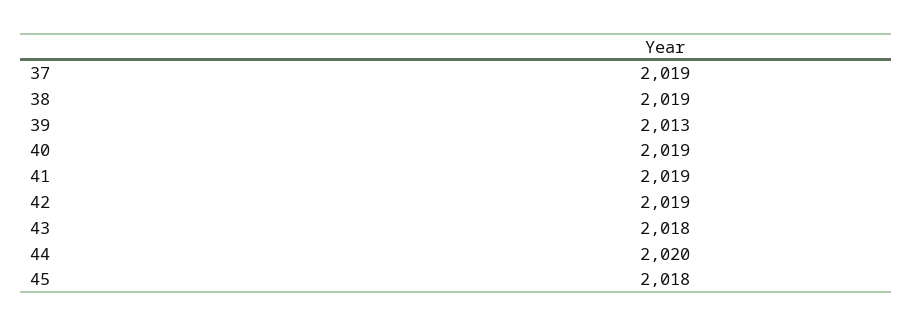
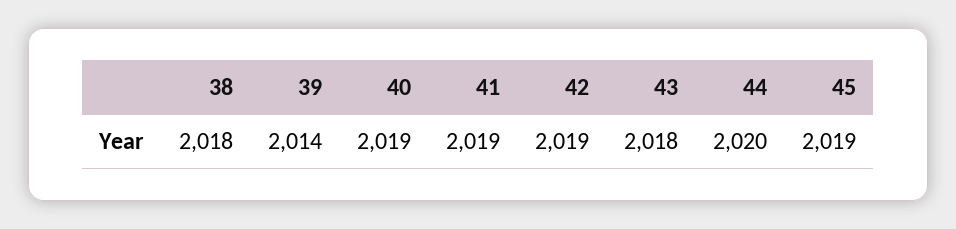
  {
-   "37": 2019,
-   "38": 2019,
+   "38": 2018,
-   "39": 2013,
+   "39": 2014,
    "40": 2019,
    "41": 2019,
    "42": 2019,
    "43": 2018,
    "44": 2020,
-   "45": 2018
+   "45": 2019
  }

